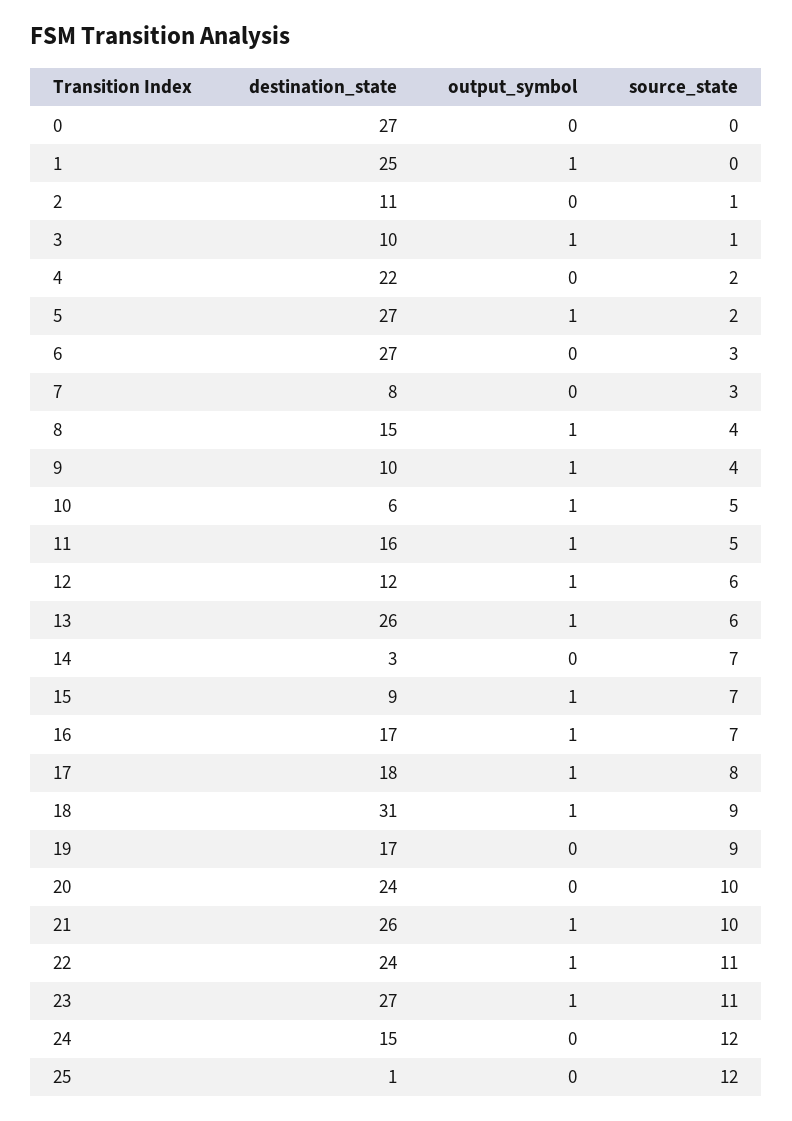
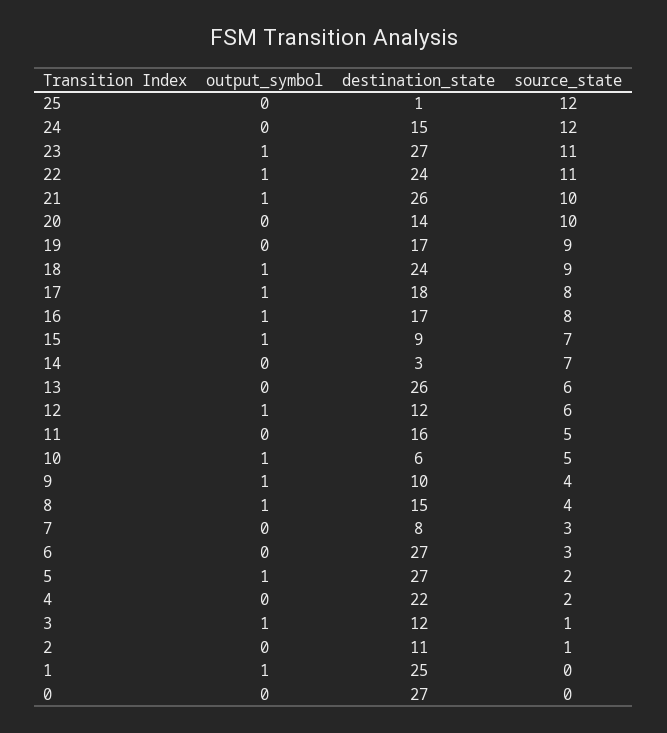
  {
    "destination_state": {
      "0": 27,
      "1": 25,
      "2": 11,
-     "3": 10,
+     "3": 12,
      "4": 22,
      "5": 27,
      "6": 27,
      "7": 8,
      "8": 15,
      "9": 10,
      "10": 6,
      "11": 16,
      "12": 12,
      "13": 26,
      "14": 3,
      "15": 9,
      "16": 17,
      "17": 18,
-     "18": 31,
+     "18": 24,
      "19": 17,
-     "20": 24,
+     "20": 14,
      "21": 26,
      "22": 24,
      "23": 27,
      "24": 15,
      "25": 1
    },
    "output_symbol": {
      "0": 0,
      "1": 1,
      "2": 0,
      "3": 1,
      "4": 0,
      "5": 1,
      "6": 0,
      "7": 0,
      "8": 1,
      "9": 1,
      "10": 1,
-     "11": 1,
+     "11": 0,
      "12": 1,
-     "13": 1,
+     "13": 0,
      "14": 0,
      "15": 1,
      "16": 1,
      "17": 1,
      "18": 1,
      "19": 0,
      "20": 0,
      "21": 1,
      "22": 1,
      "23": 1,
      "24": 0,
      "25": 0
    },
    "source_state": {
      "0": 0,
      "1": 0,
      "2": 1,
      "3": 1,
      "4": 2,
      "5": 2,
      "6": 3,
      "7": 3,
      "8": 4,
      "9": 4,
      "10": 5,
      "11": 5,
      "12": 6,
      "13": 6,
      "14": 7,
      "15": 7,
-     "16": 7,
+     "16": 8,
      "17": 8,
      "18": 9,
      "19": 9,
      "20": 10,
      "21": 10,
      "22": 11,
      "23": 11,
      "24": 12,
      "25": 12
    }
  }

